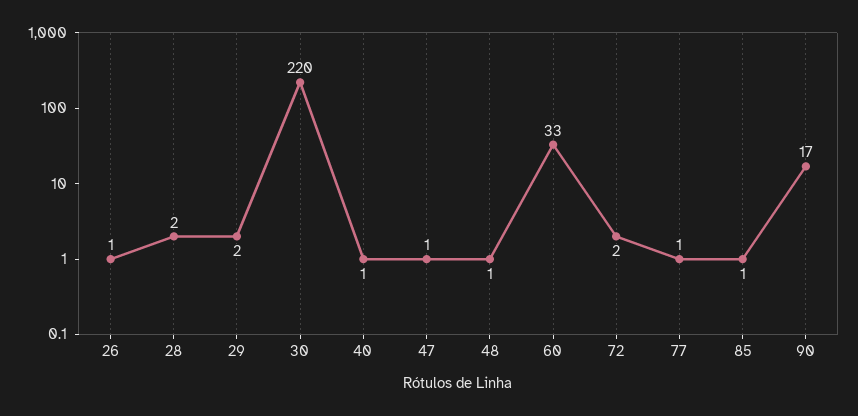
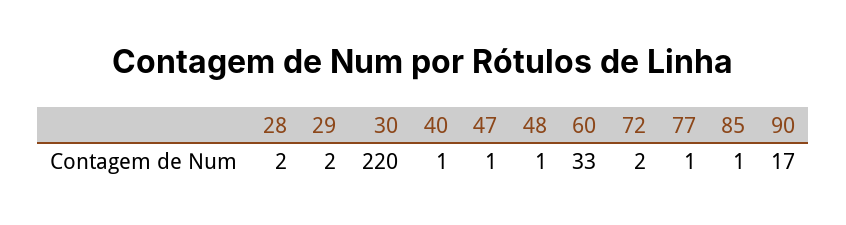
  {
-   "26": 1,
    "28": 2,
    "29": 2,
    "30": 220,
    "40": 1,
    "47": 1,
    "48": 1,
    "60": 33,
    "72": 2,
    "77": 1,
    "85": 1,
    "90": 17
  }

